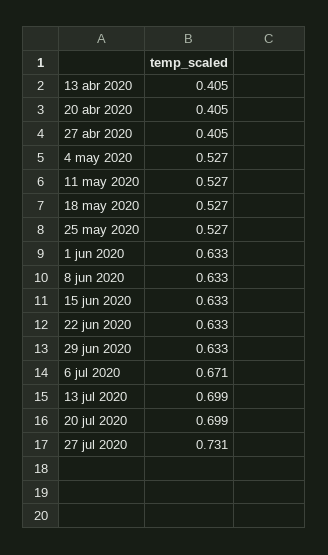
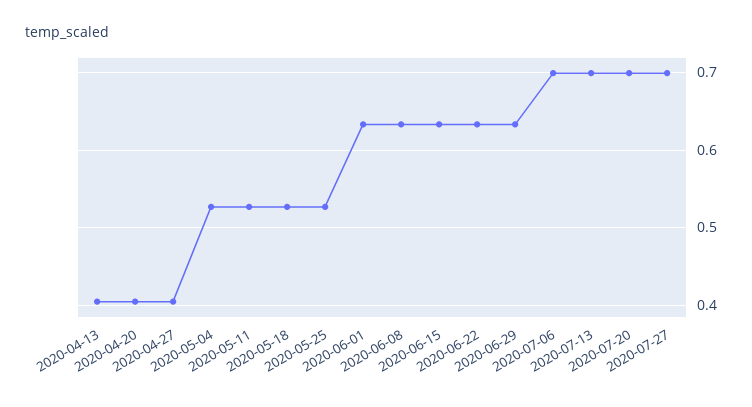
  {
    "13 abr 2020": 0.405,
    "20 abr 2020": 0.405,
    "27 abr 2020": 0.405,
    "4 may 2020": 0.527,
    "11 may 2020": 0.527,
    "18 may 2020": 0.527,
    "25 may 2020": 0.527,
    "1 jun 2020": 0.633,
    "8 jun 2020": 0.633,
    "15 jun 2020": 0.633,
    "22 jun 2020": 0.633,
    "29 jun 2020": 0.633,
-   "6 jul 2020": 0.671,
+   "6 jul 2020": 0.7,
    "13 jul 2020": 0.699,
    "20 jul 2020": 0.699,
-   "27 jul 2020": 0.731
+   "27 jul 2020": 0.7
  }

